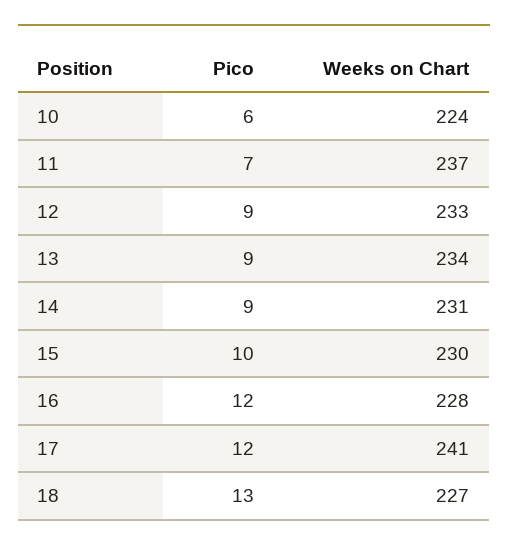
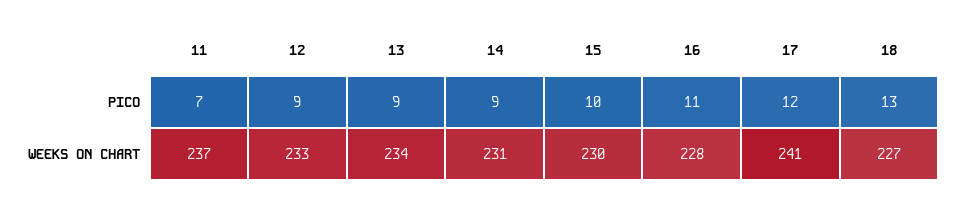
  {
    "Pico": {
-     "10": 6,
      "11": 7,
      "12": 9,
      "13": 9,
      "14": 9,
      "15": 10,
-     "16": 12,
+     "16": 11,
      "17": 12,
      "18": 13
    },
    "Weeks on Chart": {
-     "10": 224,
      "11": 237,
      "12": 233,
      "13": 234,
      "14": 231,
      "15": 230,
      "16": 228,
      "17": 241,
      "18": 227
    }
  }

